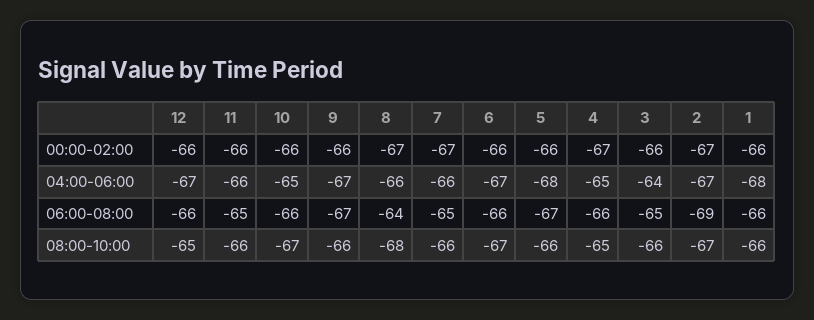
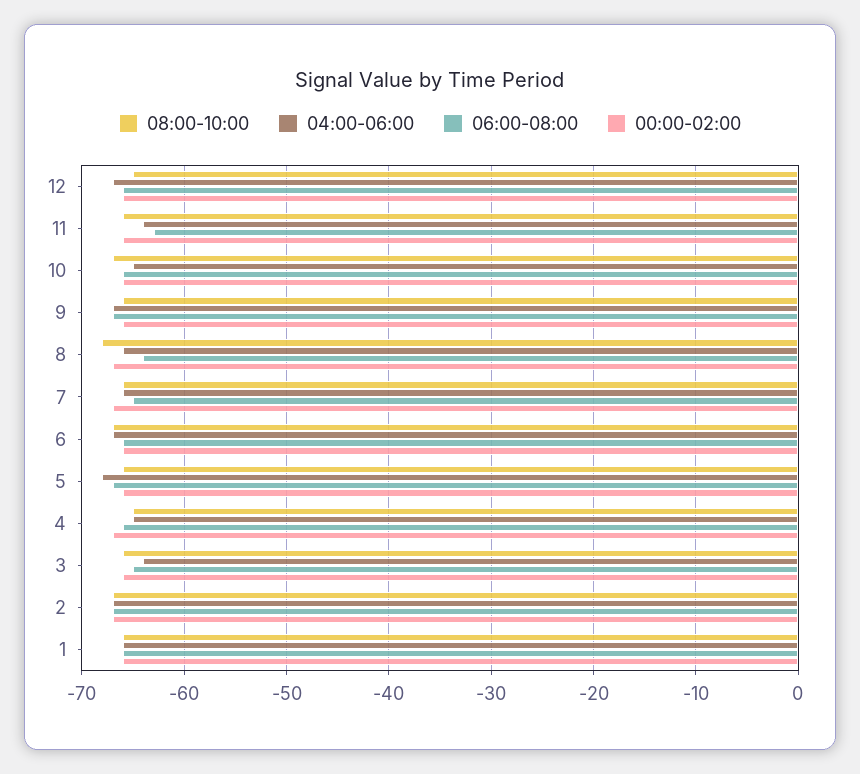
  {
    "00:00-02:00": {
      "12": -66,
      "11": -66,
      "10": -66,
      "9": -66,
      "8": -67,
      "7": -67,
      "6": -66,
      "5": -66,
      "4": -67,
      "3": -66,
      "2": -67,
      "1": -66
    },
    "04:00-06:00": {
      "12": -67,
-     "11": -66,
+     "11": -64,
      "10": -65,
      "9": -67,
      "8": -66,
      "7": -66,
      "6": -67,
      "5": -68,
      "4": -65,
      "3": -64,
      "2": -67,
-     "1": -68
+     "1": -66
    },
    "06:00-08:00": {
      "12": -66,
-     "11": -65,
+     "11": -63,
      "10": -66,
      "9": -67,
      "8": -64,
      "7": -65,
      "6": -66,
      "5": -67,
      "4": -66,
      "3": -65,
-     "2": -69,
+     "2": -67,
      "1": -66
    },
    "08:00-10:00": {
      "12": -65,
      "11": -66,
      "10": -67,
      "9": -66,
      "8": -68,
      "7": -66,
      "6": -67,
      "5": -66,
      "4": -65,
      "3": -66,
      "2": -67,
      "1": -66
    }
  }

